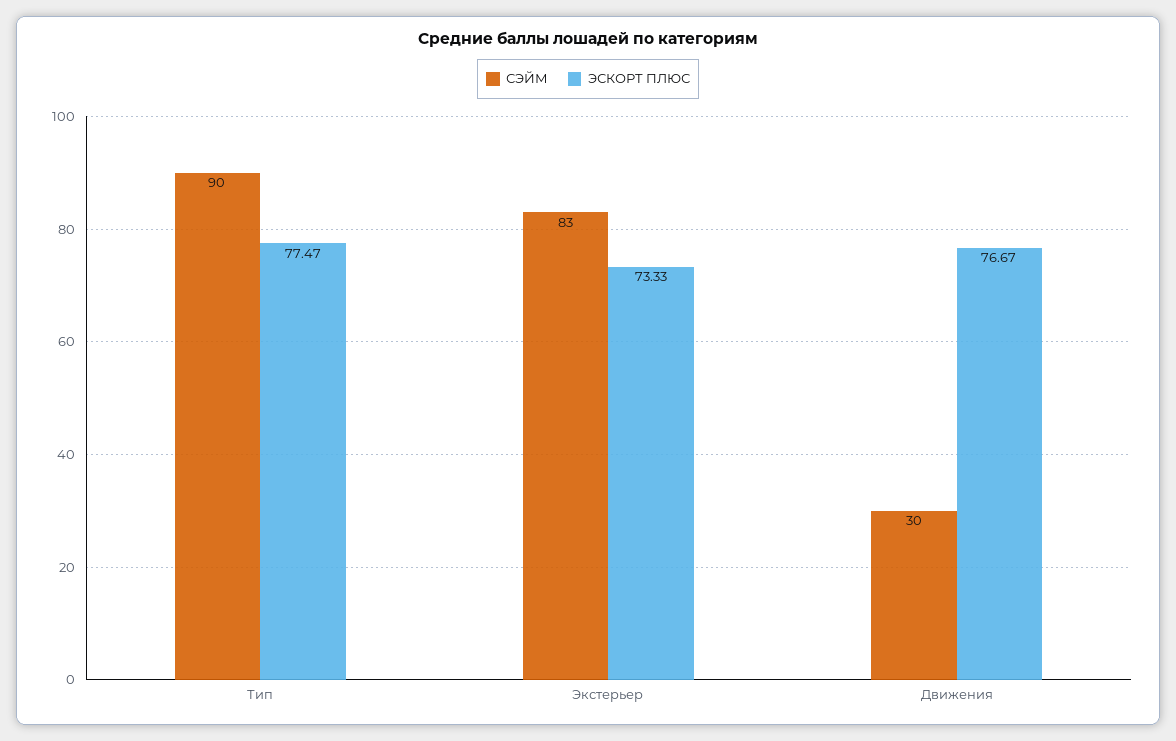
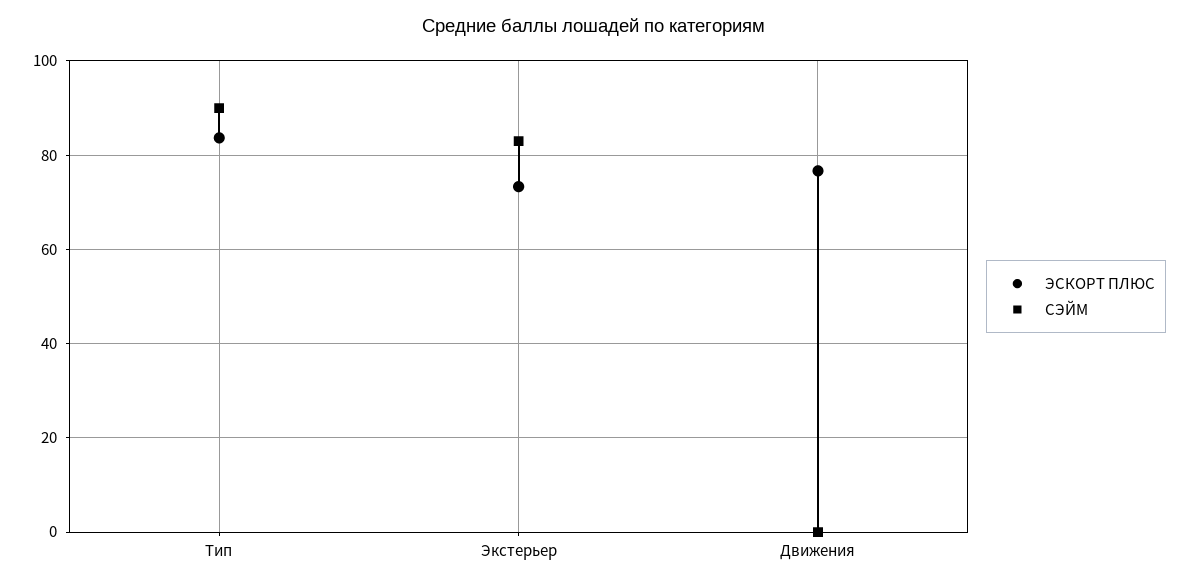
  {
    "СЭЙМ": {
      "Тип": 90,
      "Экстерьер": 83,
-     "Движения": 30
+     "Движения": 0
    },
    "ЭСКОРТ ПЛЮС": {
-     "Тип": 77.47,
+     "Тип": 84,
      "Экстерьер": 73.33,
      "Движения": 76.67
    }
  }

